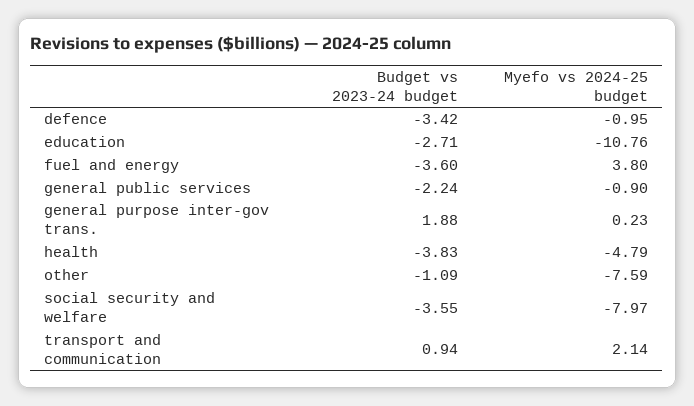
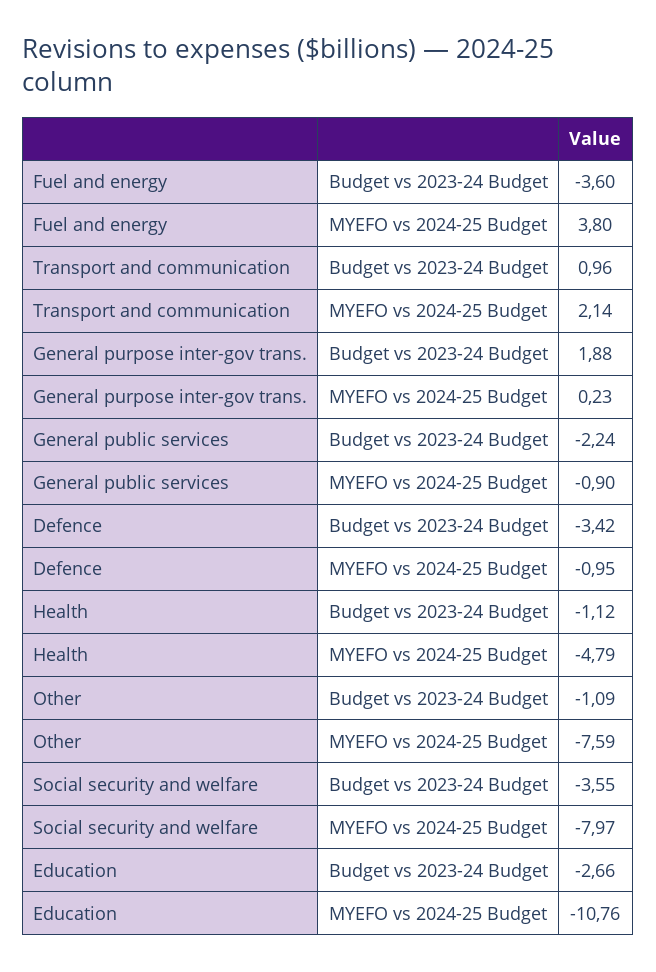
  {
    "Budget vs 2023-24 budget": {
      "defence": -3.42,
-     "education": -2.71,
+     "education": -2.66,
      "fuel and energy": -3.6,
      "general public services": -2.24,
      "general purpose inter-gov trans.": 1.88,
-     "health": -3.83,
+     "health": -1.12,
      "other": -1.09,
      "social security and welfare": -3.55,
-     "transport and communication": 0.94
+     "transport and communication": 0.96
    },
    "Myefo vs 2024-25 budget": {
      "defence": -0.95,
      "education": -10.76,
      "fuel and energy": 3.8,
      "general public services": -0.9,
      "general purpose inter-gov trans.": 0.23,
      "health": -4.79,
      "other": -7.59,
      "social security and welfare": -7.97,
      "transport and communication": 2.14
    }
  }

